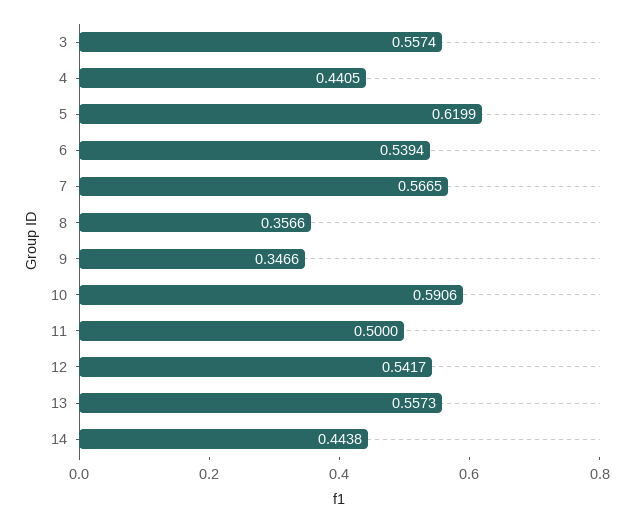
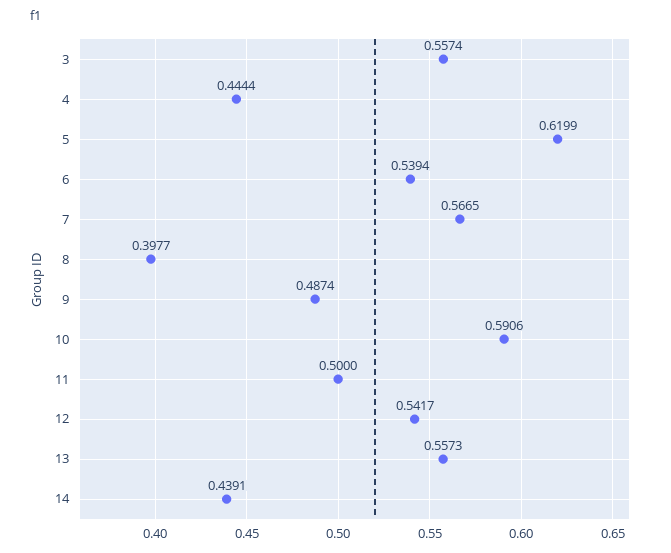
  {
    "3": 0.5574,
-   "4": 0.4405,
+   "4": 0.4444,
    "5": 0.6199,
    "6": 0.5394,
    "7": 0.5665,
-   "8": 0.3566,
+   "8": 0.3977,
-   "9": 0.3466,
+   "9": 0.4874,
    "10": 0.5906,
    "11": 0.5,
    "12": 0.5417,
    "13": 0.5573,
-   "14": 0.4438
+   "14": 0.4391
  }

